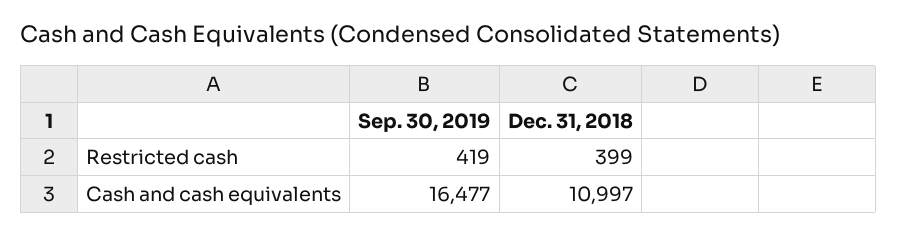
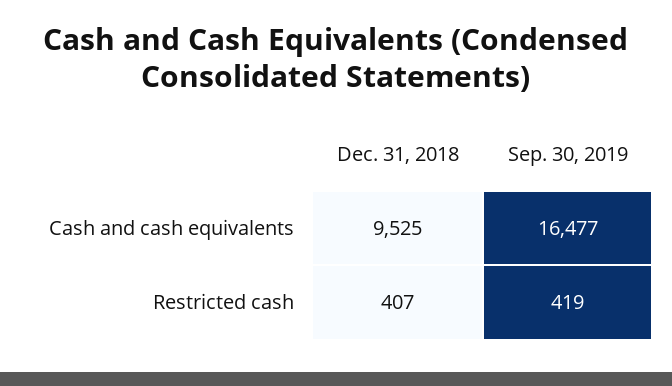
  {
    "Sep. 30, 2019": {
      "Restricted cash": 419,
      "Cash and cash equivalents": 16477
    },
    "Dec. 31, 2018": {
-     "Restricted cash": 399,
+     "Restricted cash": 407,
-     "Cash and cash equivalents": 10997
+     "Cash and cash equivalents": 9525
    }
  }

